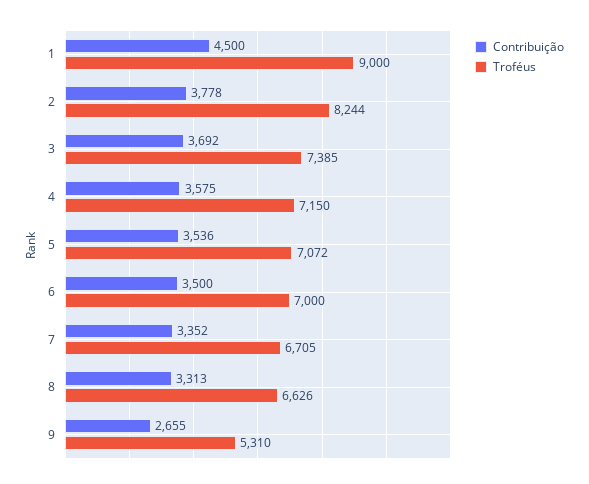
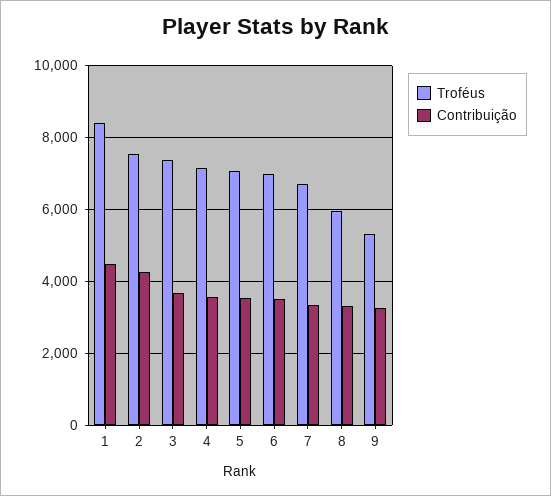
  {
    "Contribuição": {
      "1": 4500,
-     "2": 3778,
+     "2": 4200,
      "3": 3692,
      "4": 3575,
      "5": 3536,
      "6": 3500,
      "7": 3352,
      "8": 3313,
-     "9": 2655
+     "9": 3200
    },
    "Troféus": {
-     "1": 9000,
+     "1": 8400,
-     "2": 8244,
+     "2": 7600,
      "3": 7385,
      "4": 7150,
      "5": 7072,
      "6": 7000,
      "7": 6705,
-     "8": 6626,
+     "8": 6000,
      "9": 5310
    }
  }

